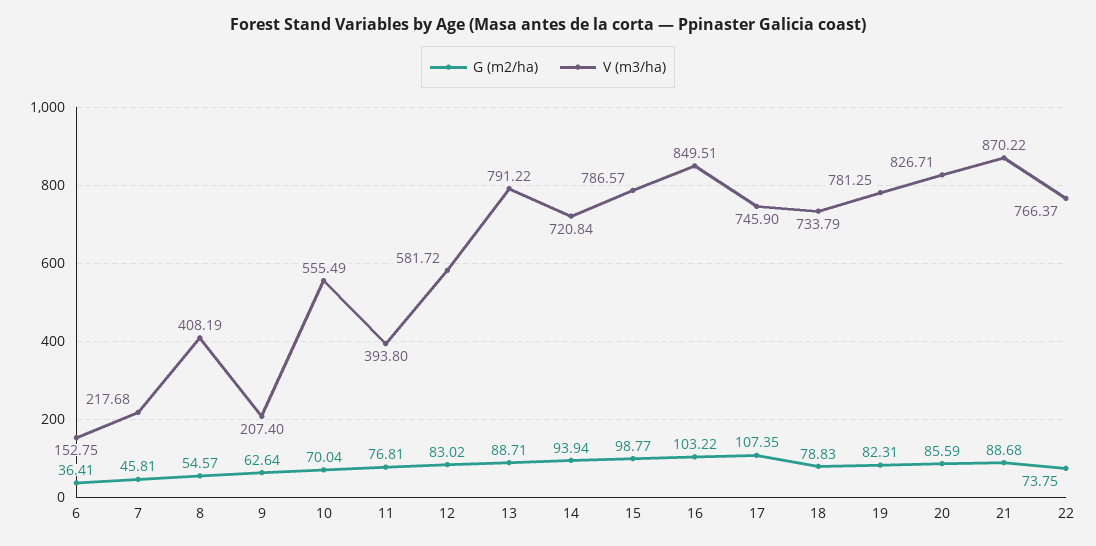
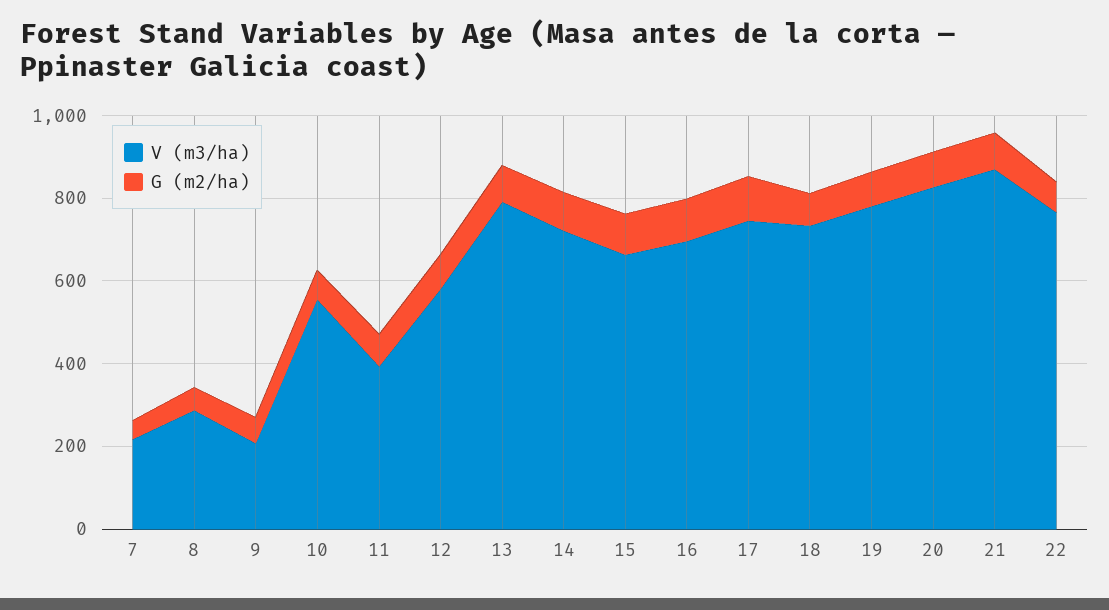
  {
    "G (m2/ha)": {
-     "6": 36.41,
      "7": 45.81,
      "8": 54.57,
      "9": 62.64,
      "10": 70.04,
      "11": 76.81,
      "12": 83.02,
      "13": 88.71,
      "14": 93.94,
      "15": 98.77,
      "16": 103.22,
      "17": 107.35,
      "18": 78.83,
      "19": 82.31,
      "20": 85.59,
      "21": 88.68,
      "22": 73.75
    },
    "V (m3/ha)": {
-     "6": 152.75,
      "7": 217.68,
-     "8": 408.19,
+     "8": 300,
      "9": 207.4,
      "10": 555.49,
      "11": 393.8,
      "12": 581.72,
      "13": 791.22,
      "14": 720.84,
-     "15": 786.57,
+     "15": 650,
-     "16": 849.51,
+     "16": 700,
      "17": 745.9,
      "18": 733.79,
      "19": 781.25,
      "20": 826.71,
      "21": 870.22,
      "22": 766.37
    }
  }

